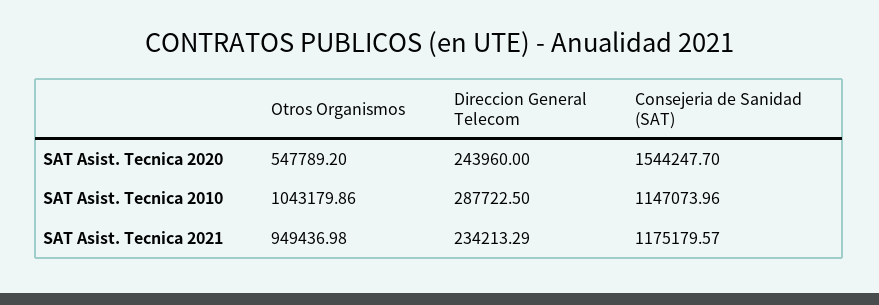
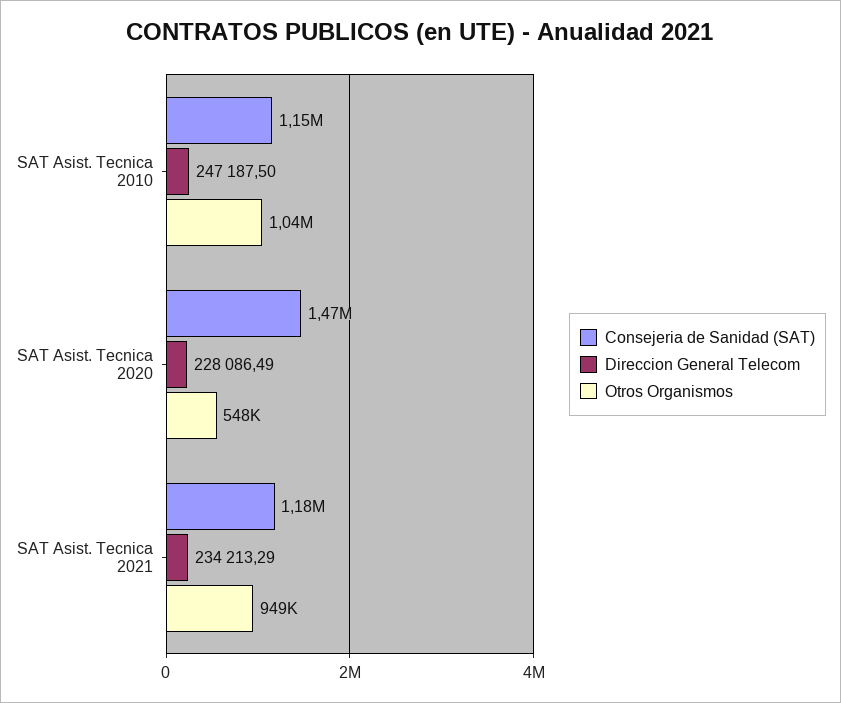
  {
    "Otros Organismos": {
      "SAT Asist. Tecnica 2020": 547789.2,
      "SAT Asist. Tecnica 2010": 1043179.86,
      "SAT Asist. Tecnica 2021": 949436.98
    },
    "Direccion General Telecom": {
-     "SAT Asist. Tecnica 2020": 243960,
+     "SAT Asist. Tecnica 2020": 228086.49,
-     "SAT Asist. Tecnica 2010": 287722.5,
+     "SAT Asist. Tecnica 2010": 247187.5,
      "SAT Asist. Tecnica 2021": 234213.29
    },
    "Consejeria de Sanidad (SAT)": {
-     "SAT Asist. Tecnica 2020": 1544247.7,
+     "SAT Asist. Tecnica 2020": 1470000,
      "SAT Asist. Tecnica 2010": 1147073.96,
      "SAT Asist. Tecnica 2021": 1175179.57
    }
  }

